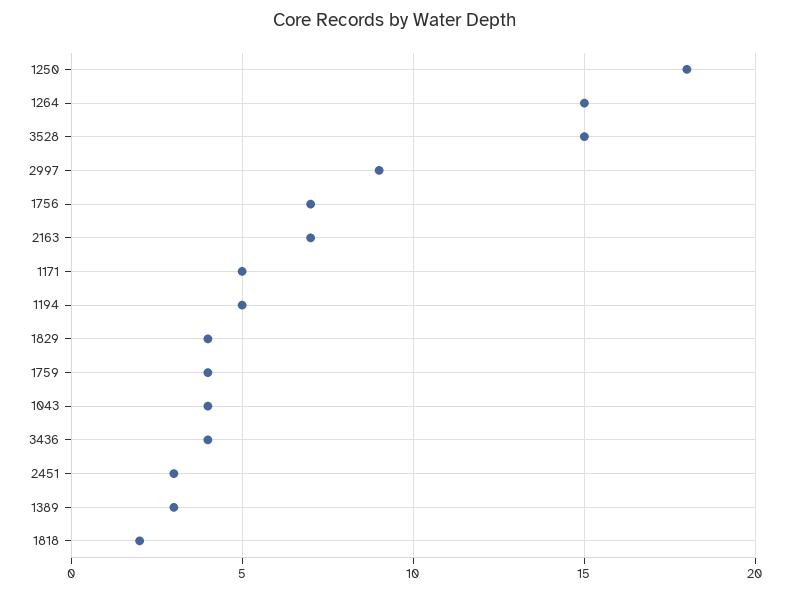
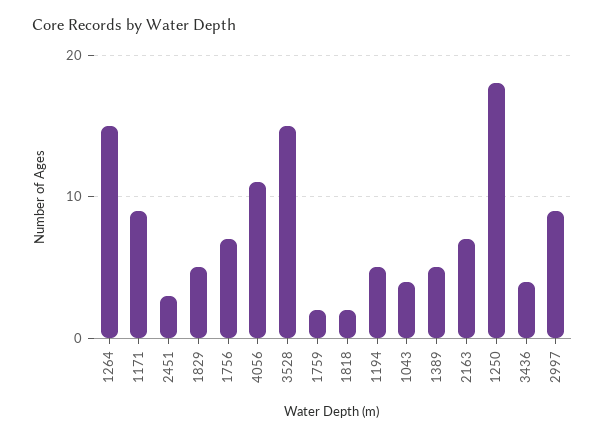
  {
    "1250": 18,
    "1264": 15,
    "3528": 15,
    "2997": 9,
    "1756": 7,
    "2163": 7,
-   "1171": 5,
+   "1171": 9,
    "1194": 5,
-   "1829": 4,
+   "1829": 5,
-   "1759": 4,
+   "1759": 2,
    "1043": 4,
    "3436": 4,
    "2451": 3,
-   "1389": 3,
+   "1389": 5,
-   "1818": 2
+   "1818": 2,
+   "4056": 11
  }

